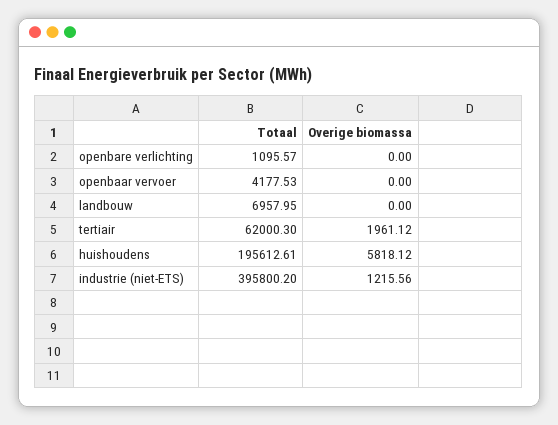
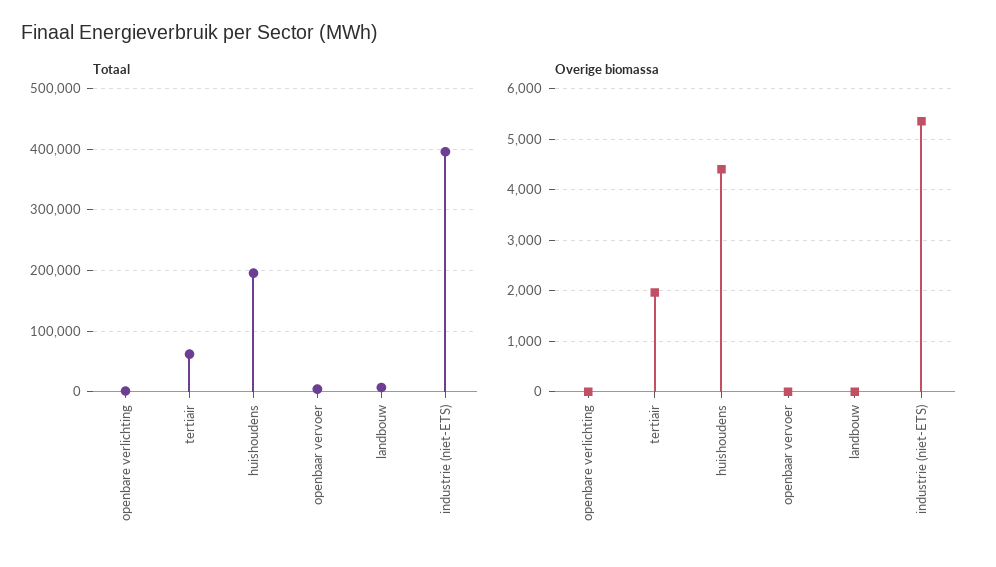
  {
    "Totaal": {
      "openbare verlichting": 1095.57,
      "openbaar vervoer": 4177.53,
      "landbouw": 6957.95,
      "tertiair": 62000.3,
      "huishoudens": 195612.61,
      "industrie (niet-ETS)": 395800.2
    },
    "Overige biomassa": {
      "openbare verlichting": 0,
      "openbaar vervoer": 0,
      "landbouw": 0,
      "tertiair": 1961.12,
-     "huishoudens": 5818.12,
+     "huishoudens": 4400,
-     "industrie (niet-ETS)": 1215.56
+     "industrie (niet-ETS)": 5400
    }
  }

